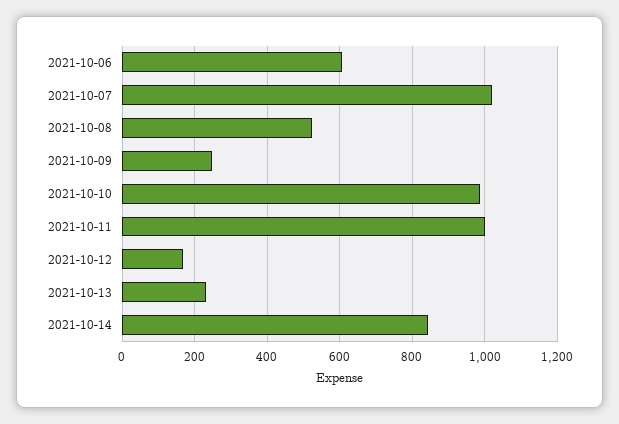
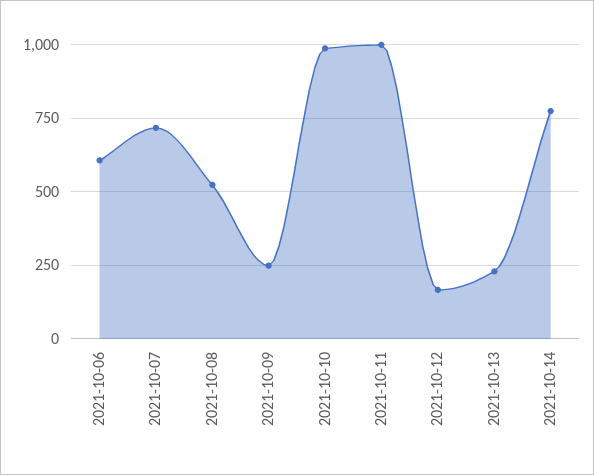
  {
    "2021-10-06": 600,
-   "2021-10-07": 1020,
+   "2021-10-07": 725,
    "2021-10-08": 520,
    "2021-10-09": 240,
    "2021-10-10": 980,
    "2021-10-11": 1000,
    "2021-10-12": 160,
    "2021-10-13": 240,
-   "2021-10-14": 840
+   "2021-10-14": 775
  }

